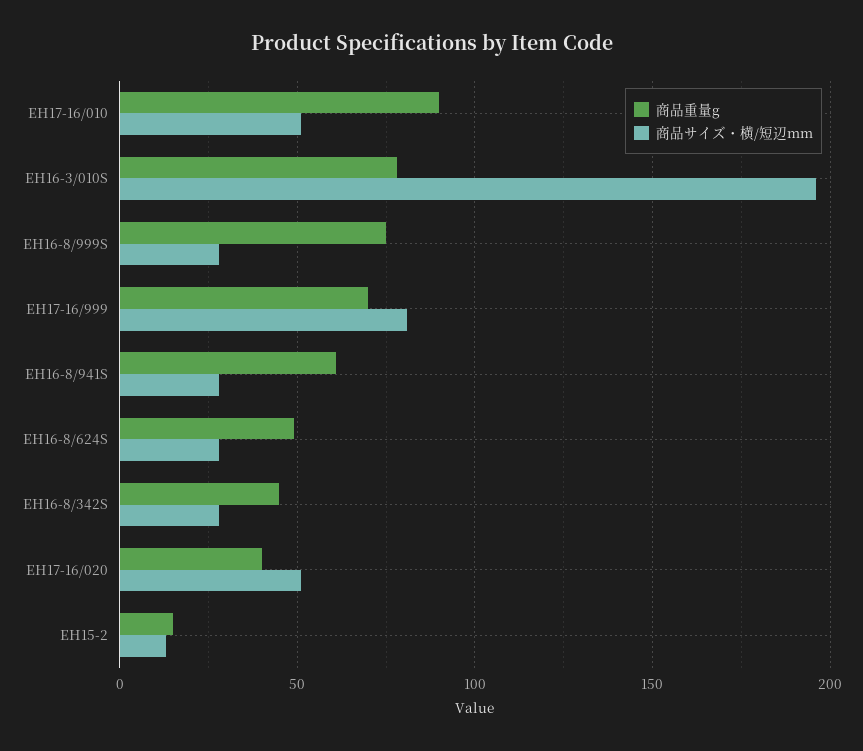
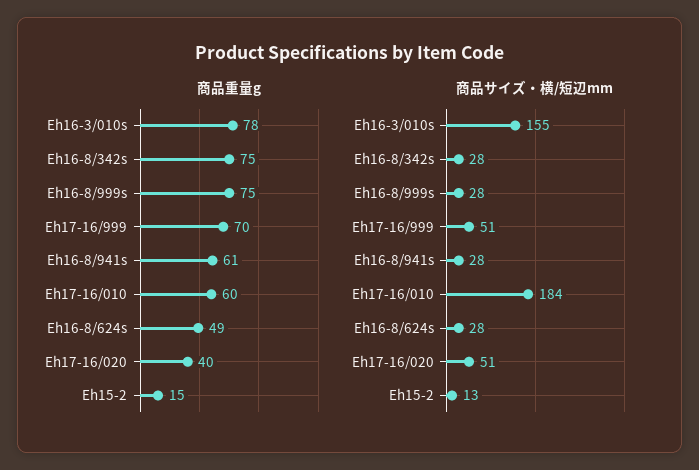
  {
    "商品重量g": {
-     "EH17-16/010": 90,
+     "EH17-16/010": 60,
      "EH16-3/010S": 78,
      "EH16-8/999S": 75,
      "EH17-16/999": 70,
      "EH16-8/941S": 61,
      "EH16-8/624S": 49,
-     "EH16-8/342S": 45,
+     "EH16-8/342S": 75,
      "EH17-16/020": 40,
      "EH15-2": 15
    },
    "商品サイズ・横/短辺mm": {
-     "EH17-16/010": 50,
+     "EH17-16/010": 184,
-     "EH16-3/010S": 195,
+     "EH16-3/010S": 155,
      "EH16-8/999S": 28,
-     "EH17-16/999": 80,
+     "EH17-16/999": 51,
      "EH16-8/941S": 28,
      "EH16-8/624S": 28,
      "EH16-8/342S": 28,
      "EH17-16/020": 51,
      "EH15-2": 13
    }
  }

